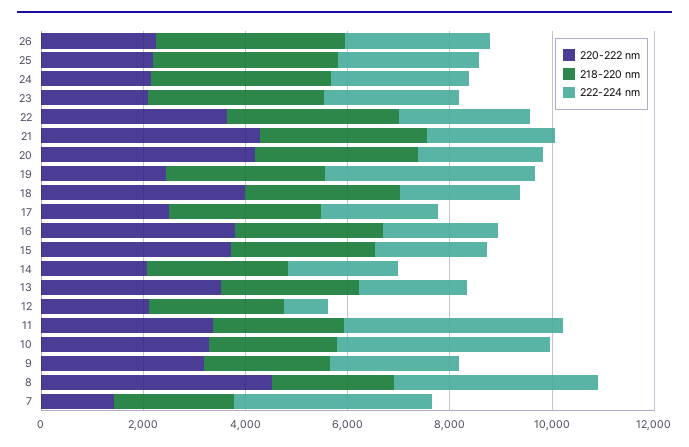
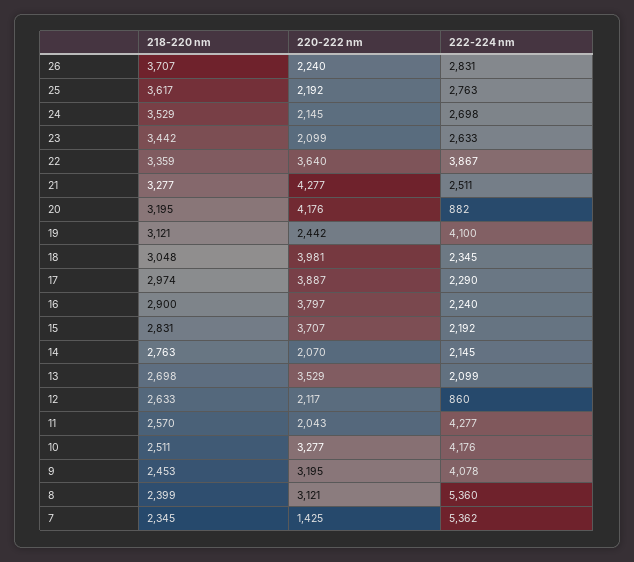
  {
    "220-222 nm": {
      "26": 2240,
      "25": 2192,
      "24": 2145,
      "23": 2099,
      "22": 3640,
      "21": 4277,
      "20": 4176,
      "19": 2442,
      "18": 3981,
-     "17": 2500,
+     "17": 3887,
      "16": 3797,
      "15": 3707,
      "14": 2070,
      "13": 3529,
      "12": 2117,
-     "11": 3500,
+     "11": 2043,
      "10": 3277,
      "9": 3195,
-     "8": 4500,
+     "8": 3121,
      "7": 1425
    },
    "218-220 nm": {
      "26": 3707,
      "25": 3617,
      "24": 3529,
      "23": 3442,
      "22": 3359,
      "21": 3277,
      "20": 3195,
      "19": 3121,
      "18": 3048,
      "17": 2974,
      "16": 2900,
      "15": 2831,
      "14": 2763,
      "13": 2698,
      "12": 2633,
      "11": 2570,
      "10": 2511,
      "9": 2453,
      "8": 2399,
      "7": 2345
    },
    "222-224 nm": {
      "26": 2831,
      "25": 2763,
      "24": 2698,
      "23": 2633,
-     "22": 2500,
+     "22": 3867,
      "21": 2511,
-     "20": 2500,
+     "20": 882,
      "19": 4100,
      "18": 2345,
      "17": 2290,
      "16": 2240,
      "15": 2192,
      "14": 2145,
      "13": 2099,
      "12": 860,
      "11": 4277,
      "10": 4176,
-     "9": 2500,
+     "9": 4078,
-     "8": 4000,
+     "8": 5360,
-     "7": 4000
+     "7": 5362
    }
  }

